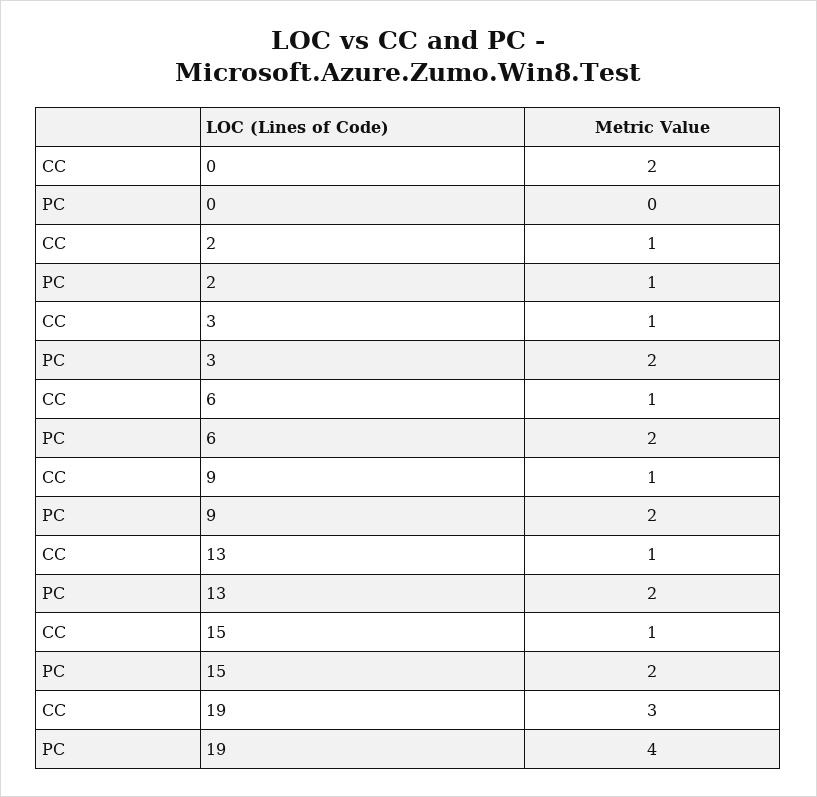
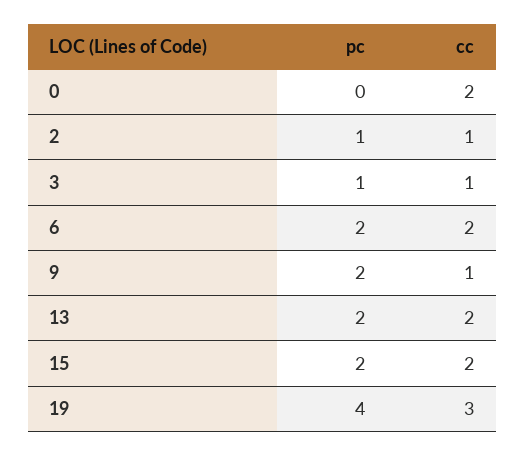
  {
    "CC": {
      "0": 2,
      "2": 1,
      "3": 1,
-     "6": 1,
+     "6": 2,
      "9": 1,
-     "13": 1,
+     "13": 2,
-     "15": 1,
+     "15": 2,
      "19": 3
    },
    "PC": {
      "0": 0,
      "2": 1,
-     "3": 2,
+     "3": 1,
      "6": 2,
      "9": 2,
      "13": 2,
      "15": 2,
      "19": 4
    }
  }

